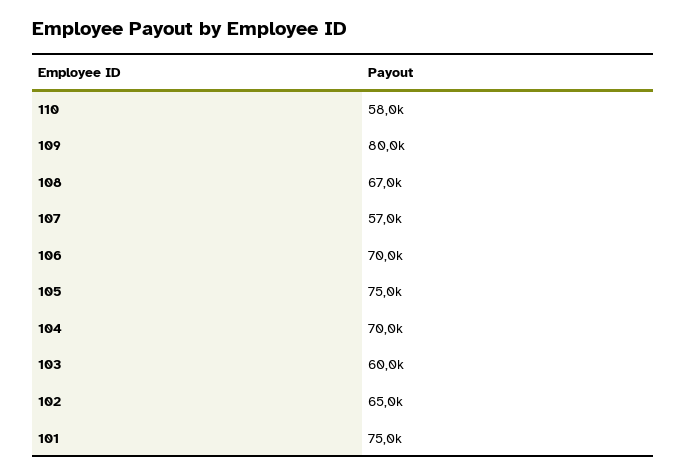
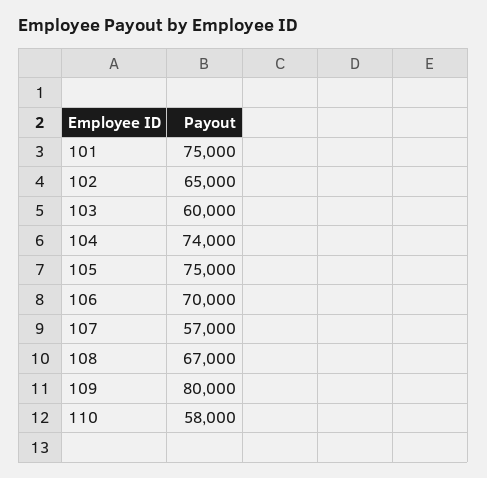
  {
    "110": 58000,
    "109": 80000,
    "108": 67000,
    "107": 57000,
    "106": 70000,
    "105": 75000,
-   "104": 70000,
+   "104": 74000,
    "103": 60000,
    "102": 65000,
    "101": 75000
  }

